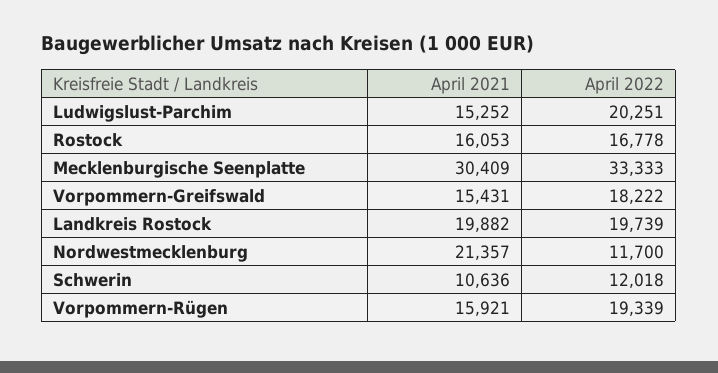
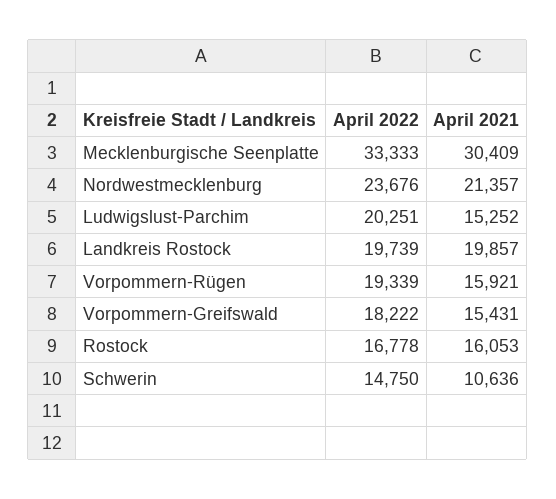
  {
    "April 2021": {
      "Ludwigslust-Parchim": 15252,
      "Rostock": 16053,
      "Mecklenburgische Seenplatte": 30409,
      "Vorpommern-Greifswald": 15431,
-     "Landkreis Rostock": 19882,
+     "Landkreis Rostock": 19857,
      "Nordwestmecklenburg": 21357,
      "Schwerin": 10636,
      "Vorpommern-Rügen": 15921
    },
    "April 2022": {
      "Ludwigslust-Parchim": 20251,
      "Rostock": 16778,
      "Mecklenburgische Seenplatte": 33333,
      "Vorpommern-Greifswald": 18222,
      "Landkreis Rostock": 19739,
-     "Nordwestmecklenburg": 11700,
+     "Nordwestmecklenburg": 23676,
-     "Schwerin": 12018,
+     "Schwerin": 14750,
      "Vorpommern-Rügen": 19339
    }
  }

